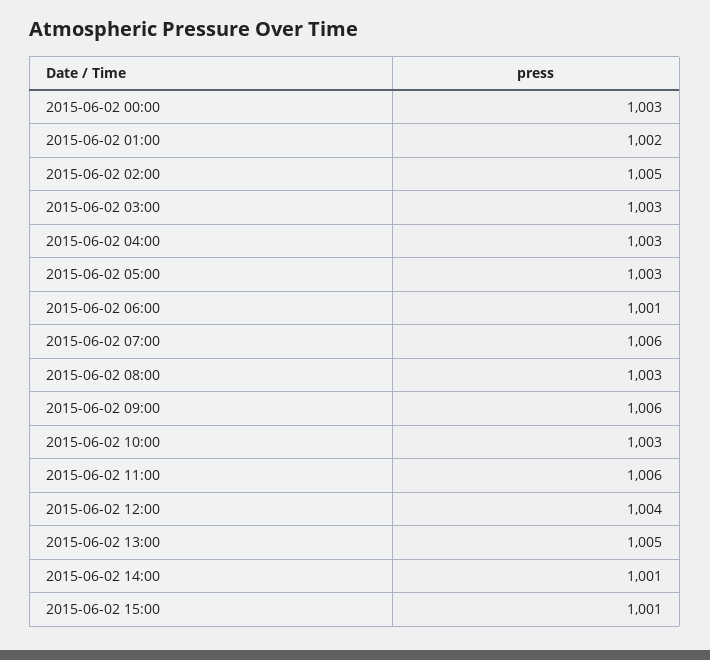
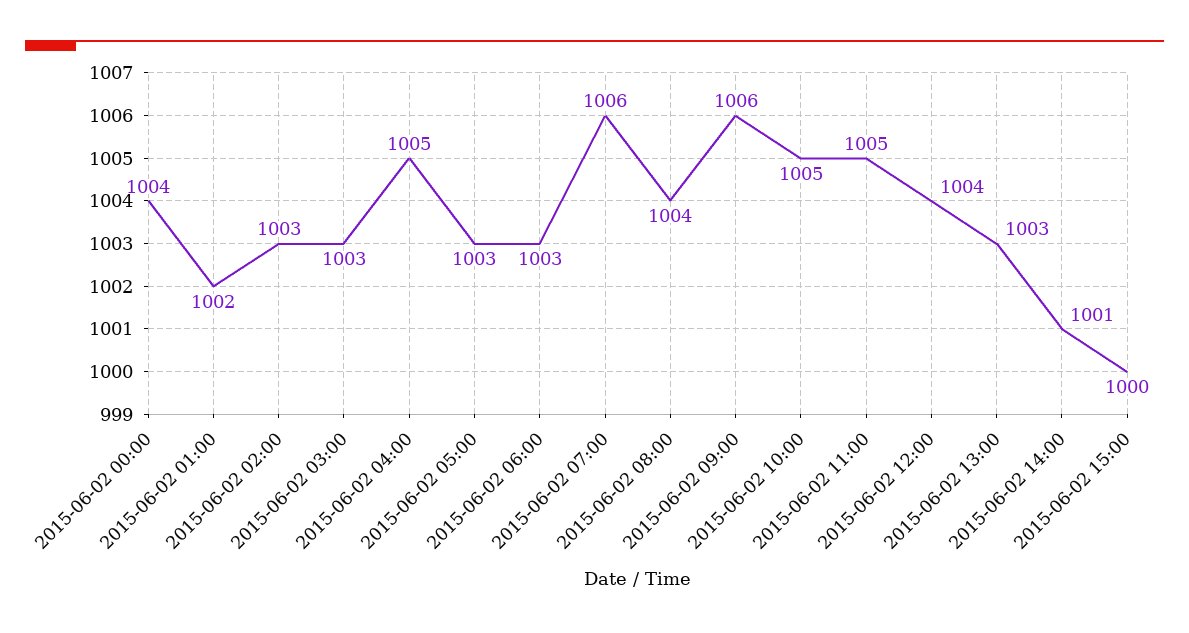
  {
-   "2015-06-02 00:00": 1003,
+   "2015-06-02 00:00": 1004,
    "2015-06-02 01:00": 1002,
-   "2015-06-02 02:00": 1005,
+   "2015-06-02 02:00": 1003,
    "2015-06-02 03:00": 1003,
-   "2015-06-02 04:00": 1003,
+   "2015-06-02 04:00": 1005,
    "2015-06-02 05:00": 1003,
-   "2015-06-02 06:00": 1001,
+   "2015-06-02 06:00": 1003,
    "2015-06-02 07:00": 1006,
-   "2015-06-02 08:00": 1003,
+   "2015-06-02 08:00": 1004,
    "2015-06-02 09:00": 1006,
-   "2015-06-02 10:00": 1003,
+   "2015-06-02 10:00": 1005,
-   "2015-06-02 11:00": 1006,
+   "2015-06-02 11:00": 1005,
    "2015-06-02 12:00": 1004,
-   "2015-06-02 13:00": 1005,
+   "2015-06-02 13:00": 1003,
    "2015-06-02 14:00": 1001,
-   "2015-06-02 15:00": 1001
+   "2015-06-02 15:00": 1000
  }

